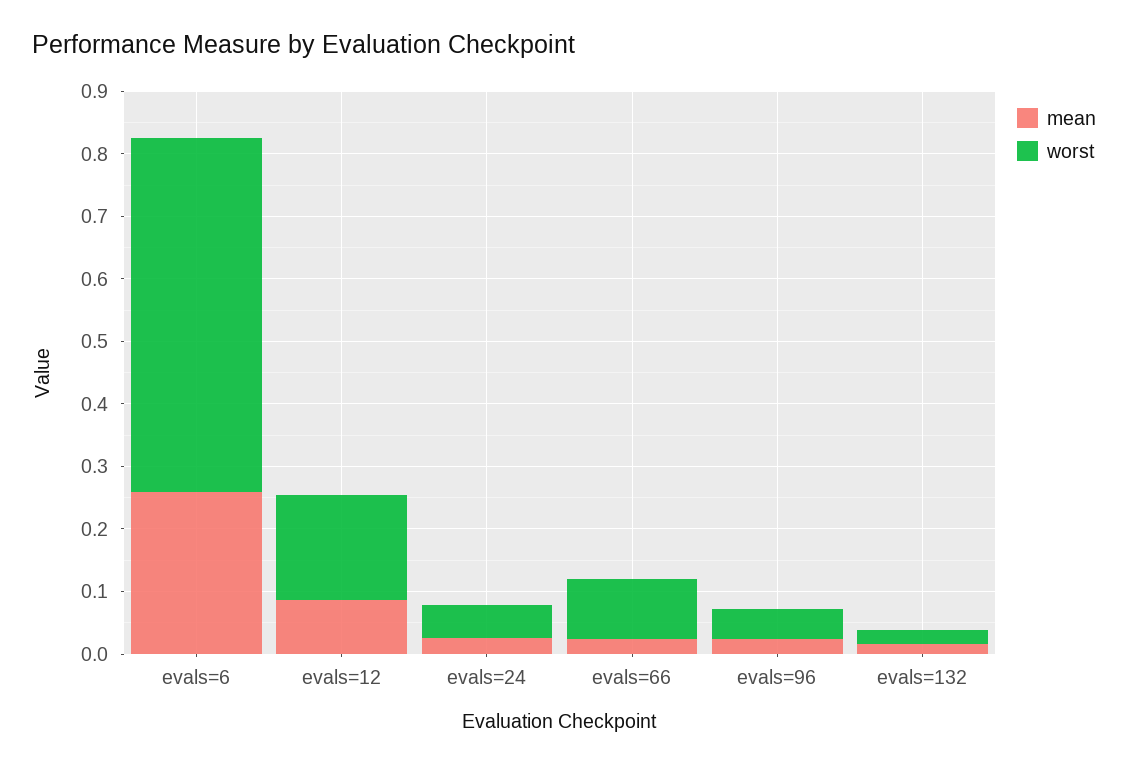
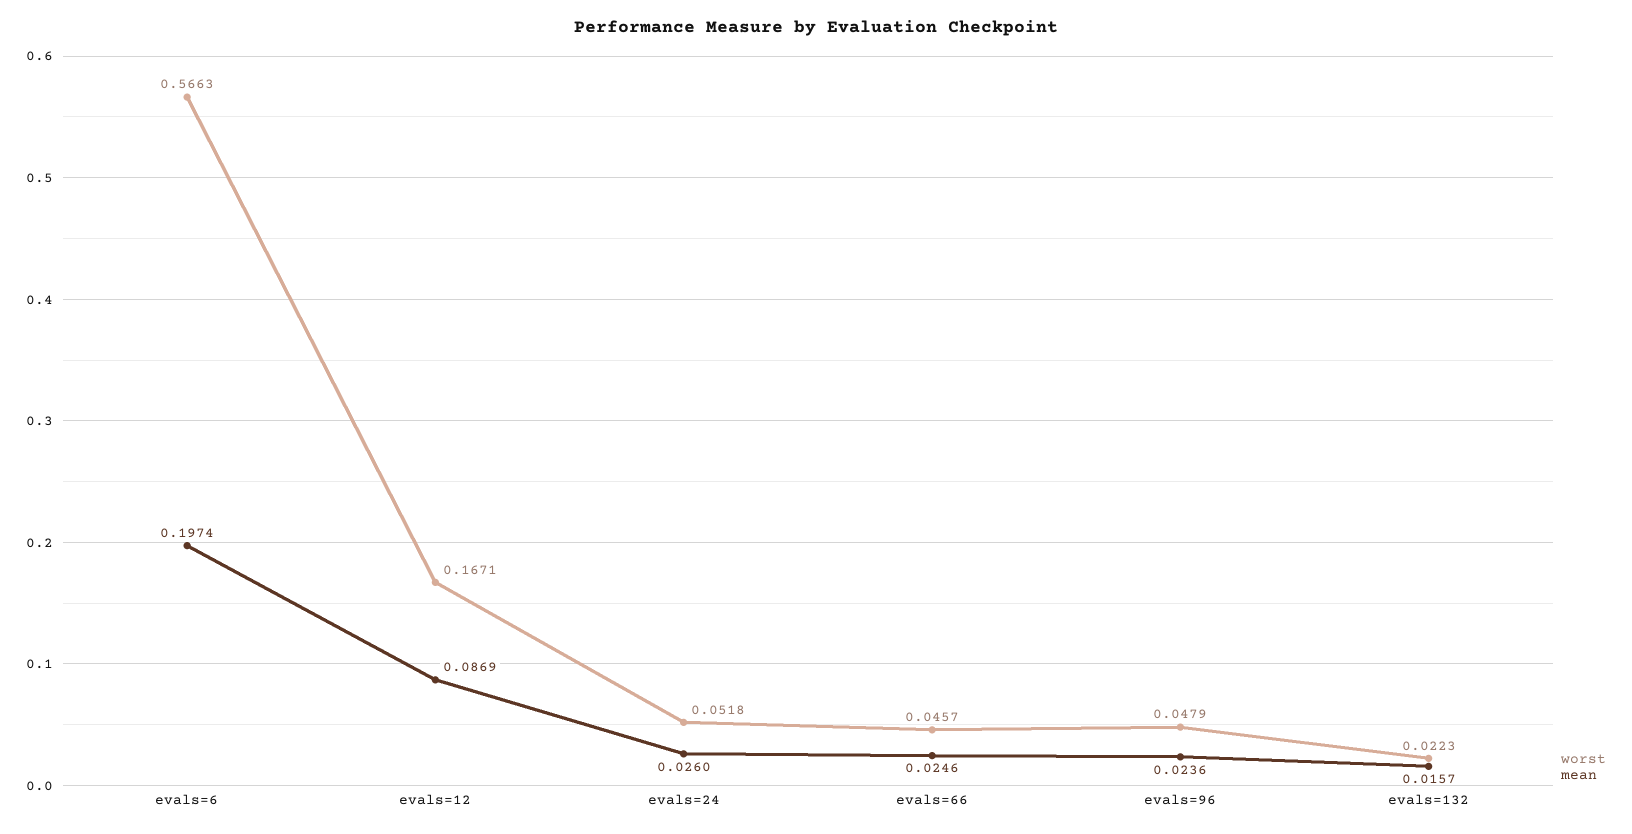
  {
    "mean": {
-     "evals=6": 0.26,
+     "evals=6": 0.1974,
      "evals=12": 0.0869,
      "evals=24": 0.026,
      "evals=66": 0.0246,
      "evals=96": 0.0236,
      "evals=132": 0.0157
    },
    "worst": {
      "evals=6": 0.5663,
      "evals=12": 0.1671,
      "evals=24": 0.0518,
-     "evals=66": 0.1,
+     "evals=66": 0.0457,
      "evals=96": 0.0479,
      "evals=132": 0.0223
    }
  }

